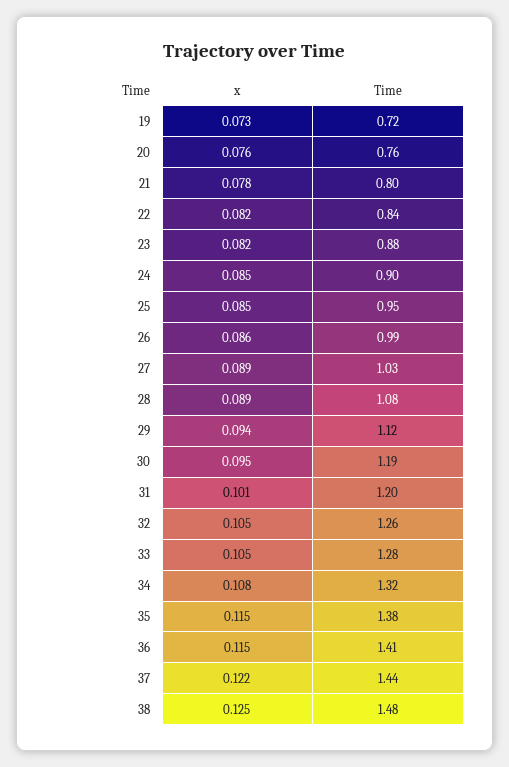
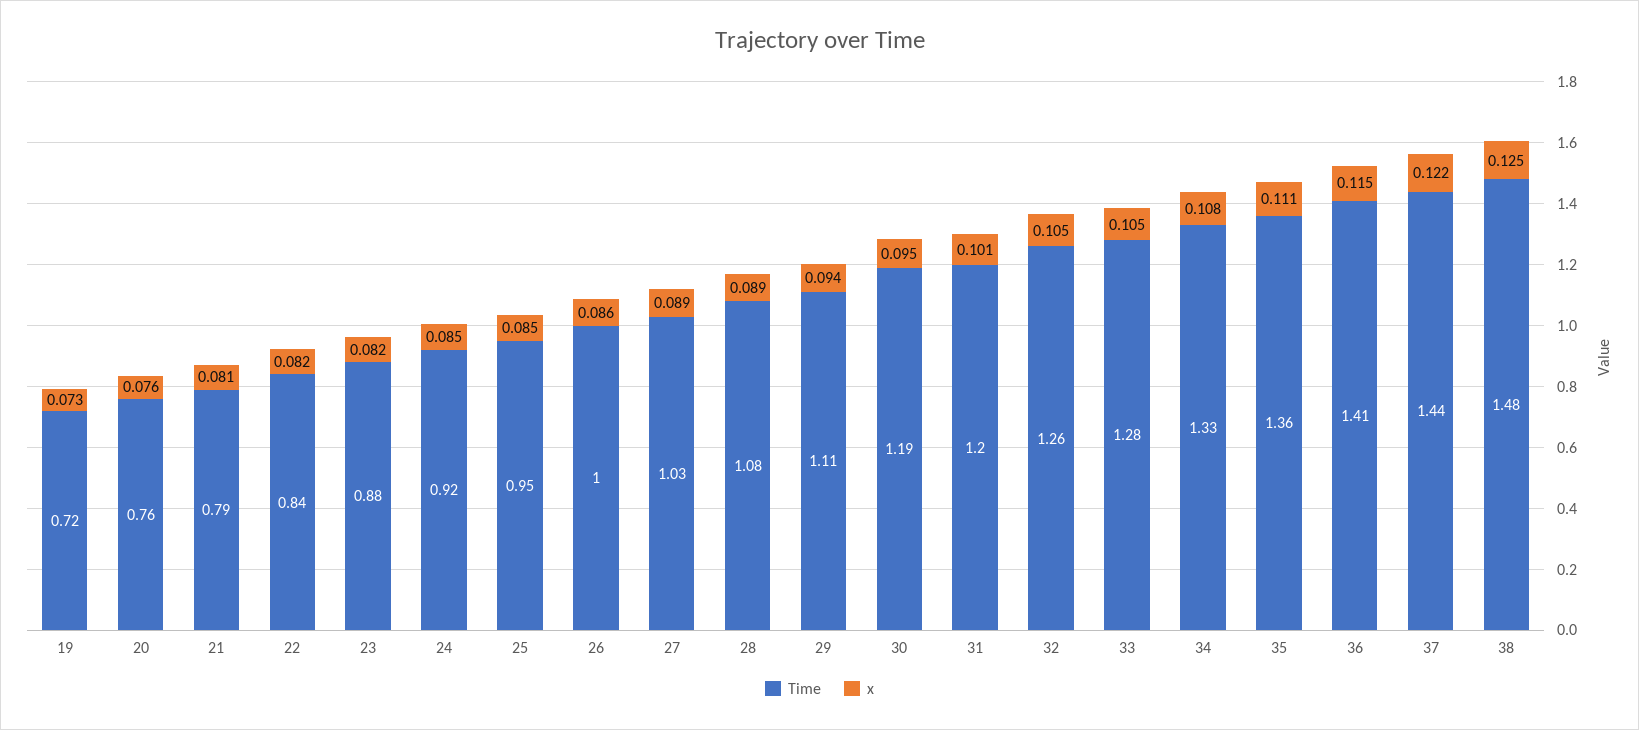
  {
    "x": {
      "19": 0.073,
      "20": 0.076,
-     "21": 0.078,
+     "21": 0.081,
      "22": 0.082,
      "23": 0.082,
      "24": 0.085,
      "25": 0.085,
      "26": 0.086,
      "27": 0.089,
      "28": 0.089,
      "29": 0.094,
      "30": 0.095,
      "31": 0.101,
      "32": 0.105,
      "33": 0.105,
      "34": 0.108,
-     "35": 0.115,
+     "35": 0.111,
      "36": 0.115,
      "37": 0.122,
      "38": 0.125
    },
    "Time": {
      "19": 0.72,
      "20": 0.76,
-     "21": 0.8,
+     "21": 0.79,
      "22": 0.84,
      "23": 0.88,
-     "24": 0.9,
+     "24": 0.92,
      "25": 0.95,
-     "26": 0.99,
+     "26": 1,
      "27": 1.03,
      "28": 1.08,
-     "29": 1.12,
+     "29": 1.11,
      "30": 1.19,
      "31": 1.2,
      "32": 1.26,
      "33": 1.28,
-     "34": 1.32,
+     "34": 1.33,
-     "35": 1.38,
+     "35": 1.36,
      "36": 1.41,
      "37": 1.44,
      "38": 1.48
    }
  }

